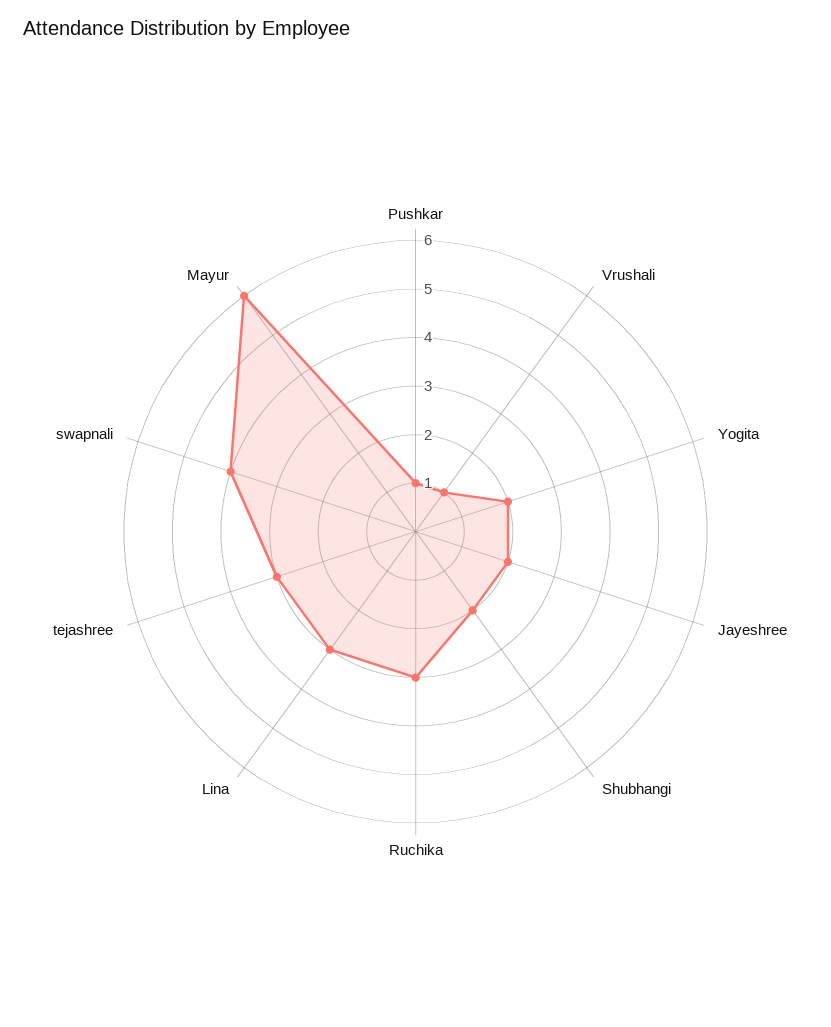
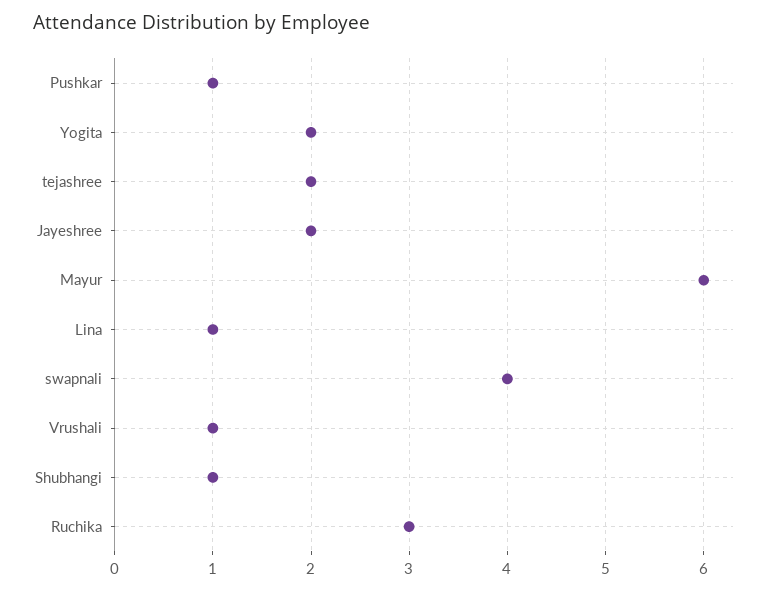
  {
    "Pushkar": 1,
    "Vrushali": 1,
    "Yogita": 2,
    "Jayeshree": 2,
-   "Shubhangi": 2,
+   "Shubhangi": 1,
    "Ruchika": 3,
-   "Lina": 3,
+   "Lina": 1,
-   "tejashree": 3,
+   "tejashree": 2,
    "swapnali": 4,
    "Mayur": 6
  }

